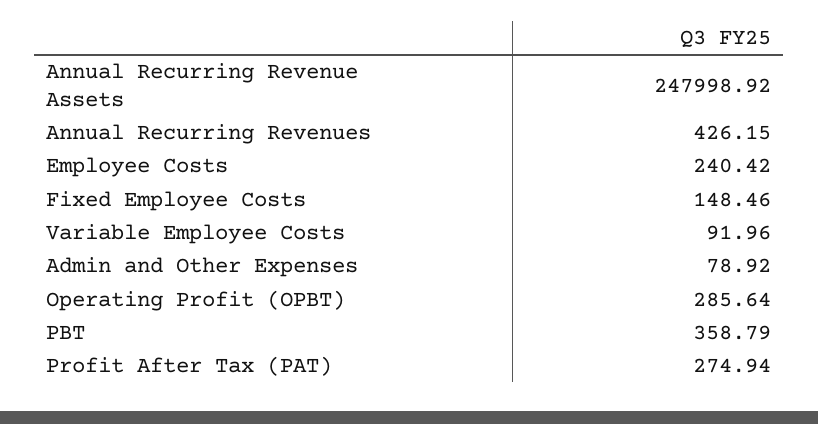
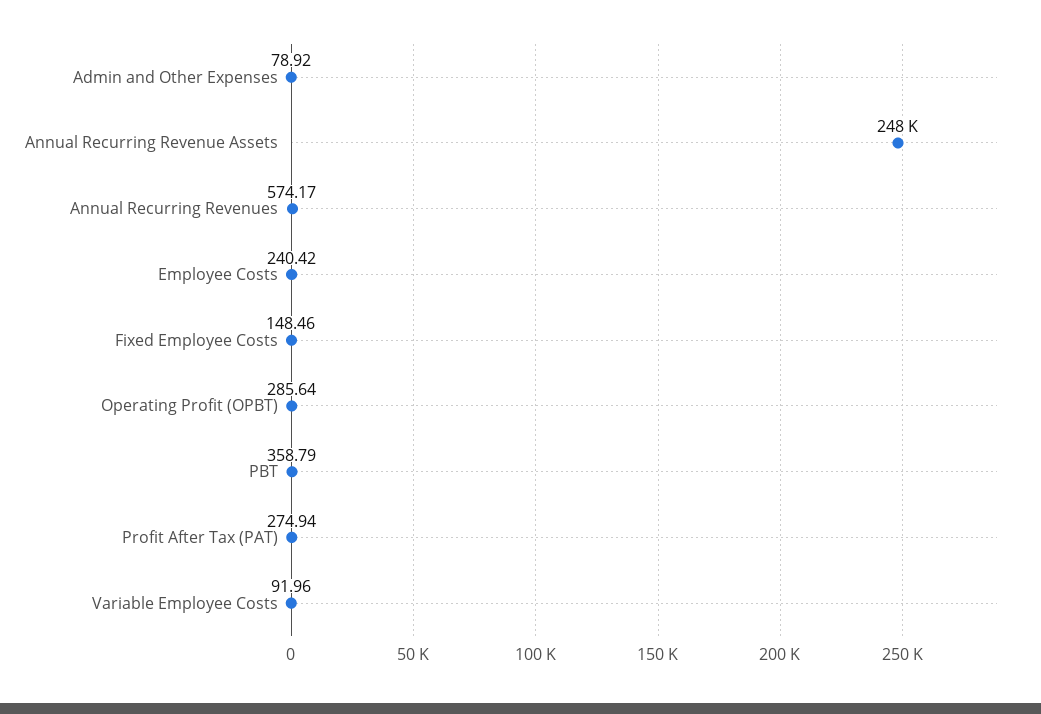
  {
    "Annual Recurring Revenue Assets": 247998.92,
-   "Annual Recurring Revenues": 426.15,
+   "Annual Recurring Revenues": 574.17,
    "Employee Costs": 240.42,
    "Fixed Employee Costs": 148.46,
    "Variable Employee Costs": 91.96,
    "Admin and Other Expenses": 78.92,
    "Operating Profit (OPBT)": 285.64,
    "PBT": 358.79,
    "Profit After Tax (PAT)": 274.94
  }

